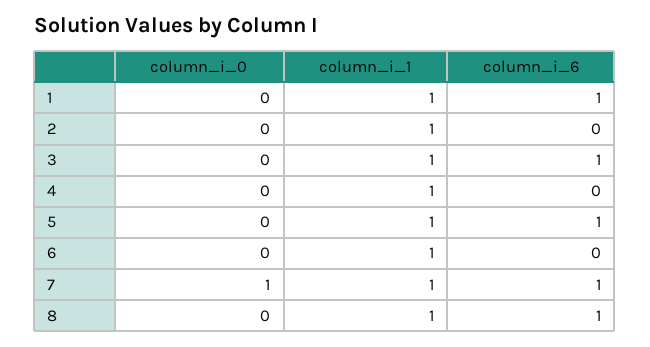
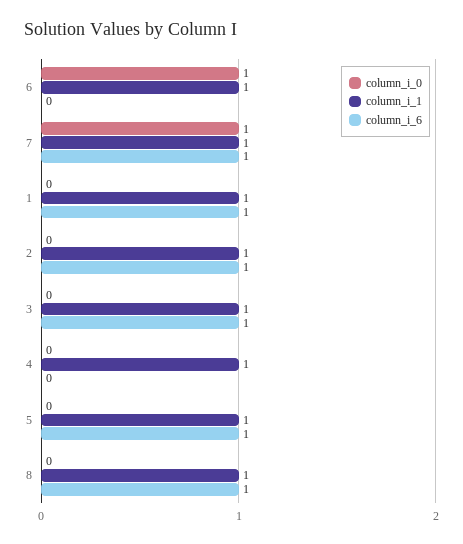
  {
    "column_i_0": {
      "1": 0,
      "2": 0,
      "3": 0,
      "4": 0,
      "5": 0,
-     "6": 0,
+     "6": 1,
      "7": 1,
      "8": 0
    },
    "column_i_1": {
      "1": 1,
      "2": 1,
      "3": 1,
      "4": 1,
      "5": 1,
      "6": 1,
      "7": 1,
      "8": 1
    },
    "column_i_6": {
      "1": 1,
-     "2": 0,
+     "2": 1,
      "3": 1,
      "4": 0,
      "5": 1,
      "6": 0,
      "7": 1,
      "8": 1
    }
  }

